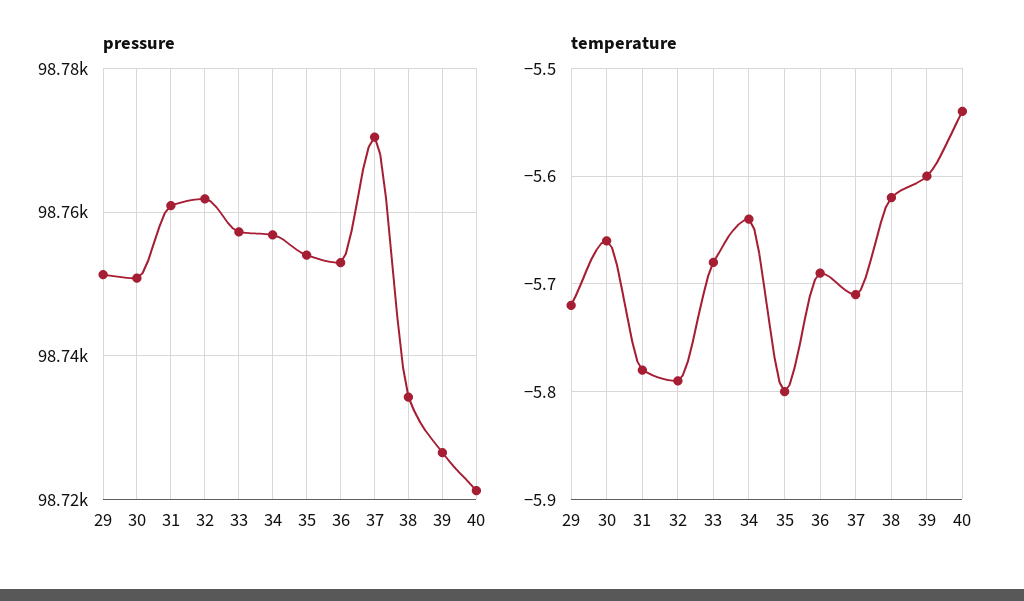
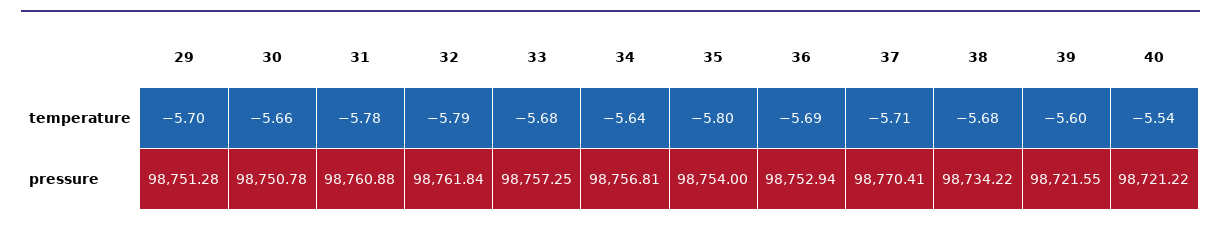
  {
    "pressure": {
      "29": 98751.28,
      "30": 98750.78,
      "31": 98760.88,
      "32": 98761.84,
      "33": 98757.25,
      "34": 98756.81,
      "35": 98754,
      "36": 98752.94,
      "37": 98770.41,
      "38": 98734.22,
-     "39": 98726,
+     "39": 98721.55,
      "40": 98721.22
    },
    "temperature": {
-     "29": -5.72,
+     "29": -5.7,
      "30": -5.66,
      "31": -5.78,
      "32": -5.79,
      "33": -5.68,
      "34": -5.64,
      "35": -5.8,
      "36": -5.69,
      "37": -5.71,
-     "38": -5.62,
+     "38": -5.68,
      "39": -5.6,
      "40": -5.54
    }
  }

